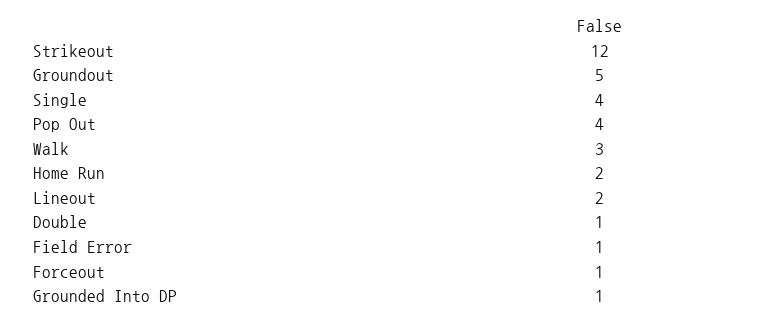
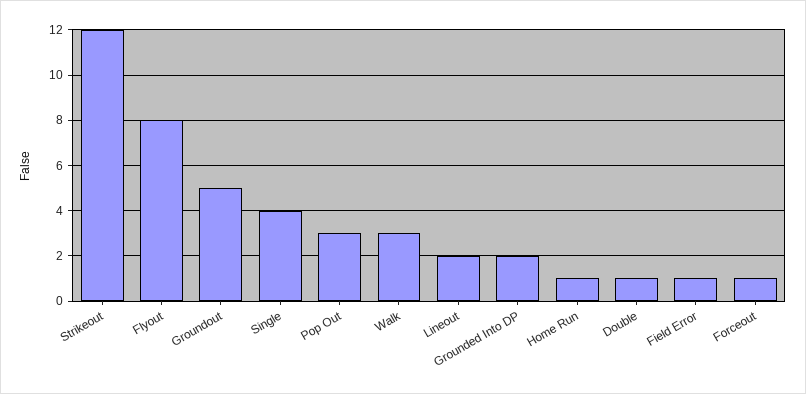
  {
    "Strikeout": 12,
    "Groundout": 5,
    "Single": 4,
-   "Pop Out": 4,
+   "Pop Out": 3,
    "Walk": 3,
-   "Home Run": 2,
+   "Home Run": 1,
    "Lineout": 2,
    "Double": 1,
    "Field Error": 1,
    "Forceout": 1,
-   "Grounded Into DP": 1
+   "Grounded Into DP": 2,
+   "Flyout": 8
  }

